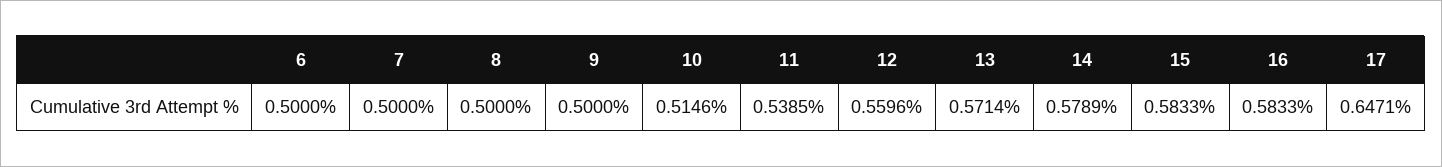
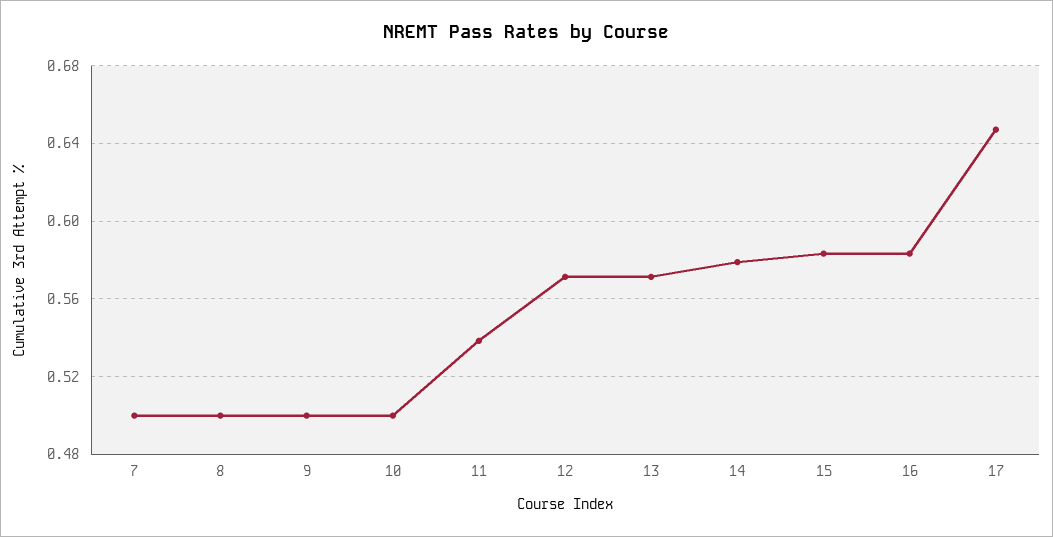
  {
-   "6": 0.5,
    "7": 0.5,
    "8": 0.5,
    "9": 0.5,
-   "10": 0.5146,
+   "10": 0.5,
    "11": 0.5385,
-   "12": 0.5596,
+   "12": 0.57,
    "13": 0.5714,
    "14": 0.5789,
    "15": 0.5833,
    "16": 0.5833,
    "17": 0.6471
  }

